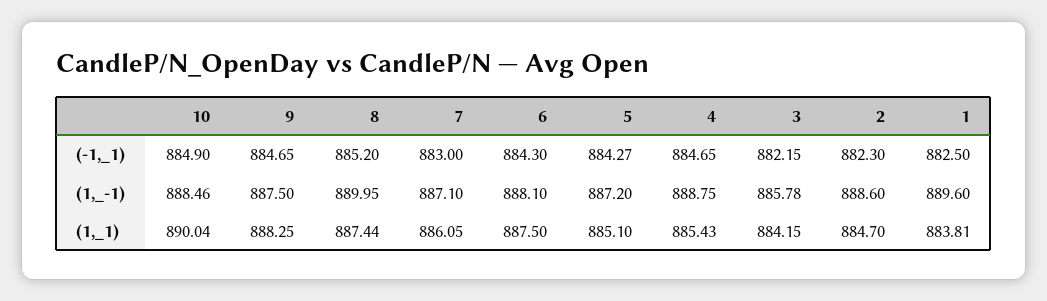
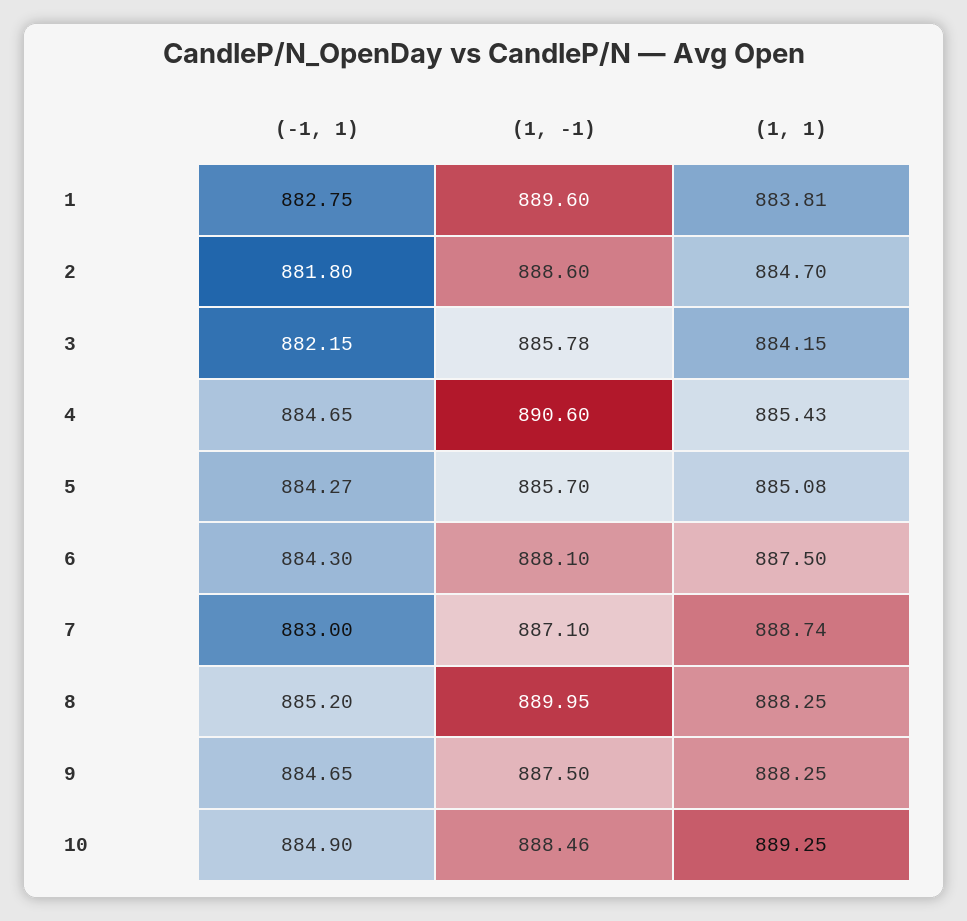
  {
    "10": {
      "(-1,_1)": 884.9,
      "(1,_-1)": 888.46,
-     "(1,_1)": 890.04
+     "(1,_1)": 889.25
    },
    "9": {
      "(-1,_1)": 884.65,
      "(1,_-1)": 887.5,
      "(1,_1)": 888.25
    },
    "8": {
      "(-1,_1)": 885.2,
      "(1,_-1)": 889.95,
-     "(1,_1)": 887.44
+     "(1,_1)": 888.25
    },
    "7": {
      "(-1,_1)": 883,
      "(1,_-1)": 887.1,
-     "(1,_1)": 886.05
+     "(1,_1)": 888.74
    },
    "6": {
      "(-1,_1)": 884.3,
      "(1,_-1)": 888.1,
      "(1,_1)": 887.5
    },
    "5": {
      "(-1,_1)": 884.27,
-     "(1,_-1)": 887.2,
+     "(1,_-1)": 885.7,
-     "(1,_1)": 885.1
+     "(1,_1)": 885.08
    },
    "4": {
      "(-1,_1)": 884.65,
-     "(1,_-1)": 888.75,
+     "(1,_-1)": 890.6,
      "(1,_1)": 885.43
    },
    "3": {
      "(-1,_1)": 882.15,
      "(1,_-1)": 885.78,
      "(1,_1)": 884.15
    },
    "2": {
-     "(-1,_1)": 882.3,
+     "(-1,_1)": 881.8,
      "(1,_-1)": 888.6,
      "(1,_1)": 884.7
    },
    "1": {
-     "(-1,_1)": 882.5,
+     "(-1,_1)": 882.75,
      "(1,_-1)": 889.6,
      "(1,_1)": 883.81
    }
  }

